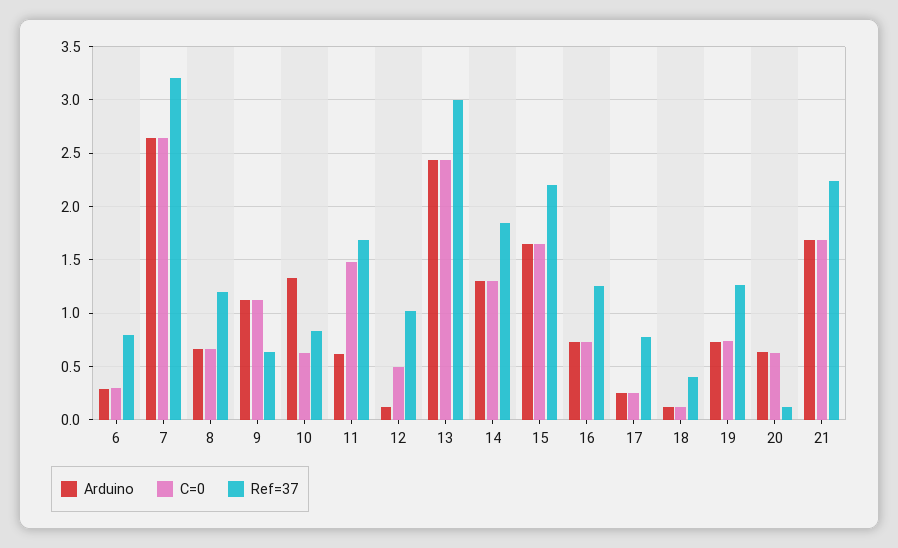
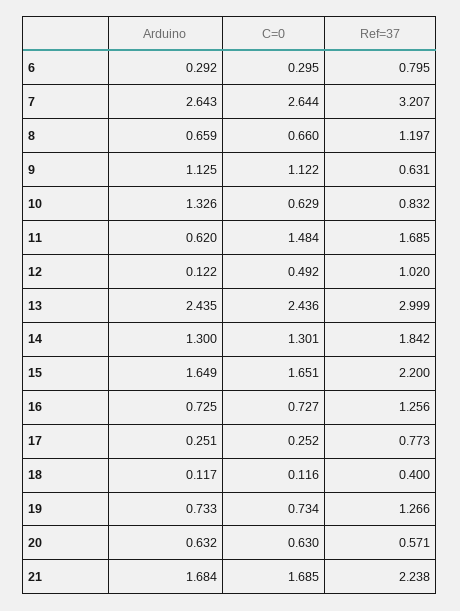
  {
    "Arduino": {
      "6": 0.292,
      "7": 2.643,
      "8": 0.659,
      "9": 1.125,
      "10": 1.326,
      "11": 0.62,
      "12": 0.122,
      "13": 2.435,
      "14": 1.3,
      "15": 1.649,
      "16": 0.725,
      "17": 0.251,
      "18": 0.117,
      "19": 0.733,
      "20": 0.632,
      "21": 1.684
    },
    "C=0": {
      "6": 0.295,
      "7": 2.644,
      "8": 0.66,
      "9": 1.122,
      "10": 0.629,
      "11": 1.484,
      "12": 0.492,
      "13": 2.436,
      "14": 1.301,
      "15": 1.651,
      "16": 0.727,
      "17": 0.252,
      "18": 0.116,
      "19": 0.734,
      "20": 0.63,
      "21": 1.685
    },
    "Ref=37": {
      "6": 0.795,
      "7": 3.207,
      "8": 1.197,
      "9": 0.631,
      "10": 0.832,
      "11": 1.685,
      "12": 1.02,
      "13": 2.999,
      "14": 1.842,
      "15": 2.2,
      "16": 1.256,
      "17": 0.773,
      "18": 0.4,
      "19": 1.266,
-     "20": 0.1,
+     "20": 0.571,
      "21": 2.238
    }
  }

